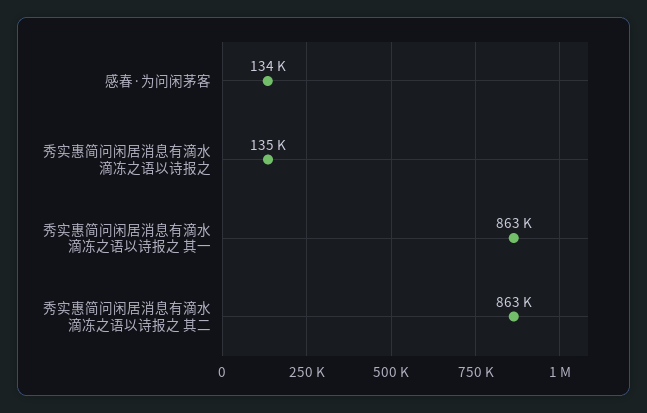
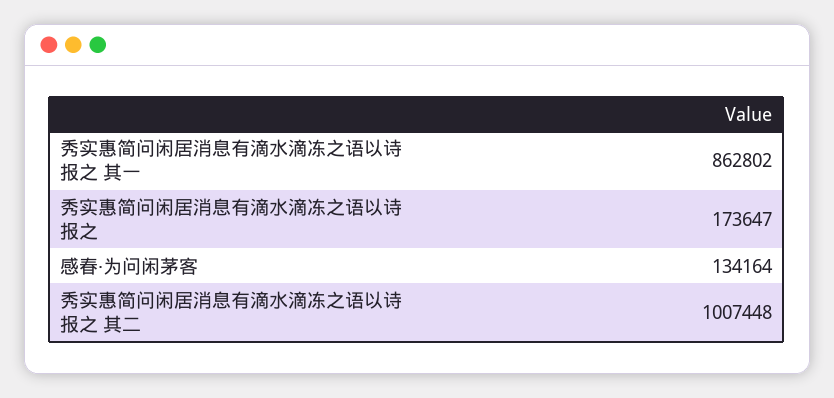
  {
    "感春·为问闲茅客": 134164,
-   "秀实惠简问闲居消息有滴水滴冻之语以诗报之": 135000,
+   "秀实惠简问闲居消息有滴水滴冻之语以诗报之": 173647,
    "秀实惠简问闲居消息有滴水滴冻之语以诗报之 其一": 862802,
-   "秀实惠简问闲居消息有滴水滴冻之语以诗报之 其二": 863000
+   "秀实惠简问闲居消息有滴水滴冻之语以诗报之 其二": 1007448
  }

